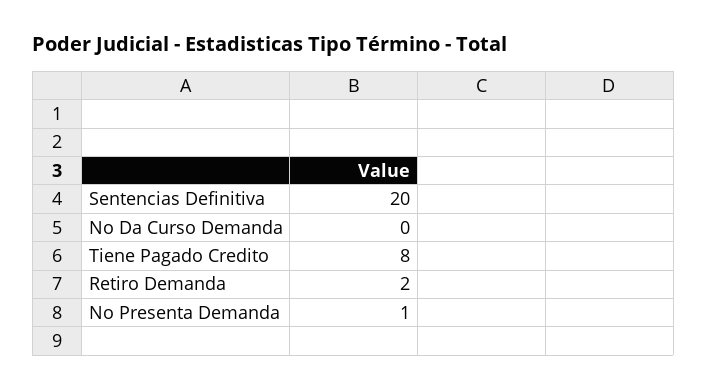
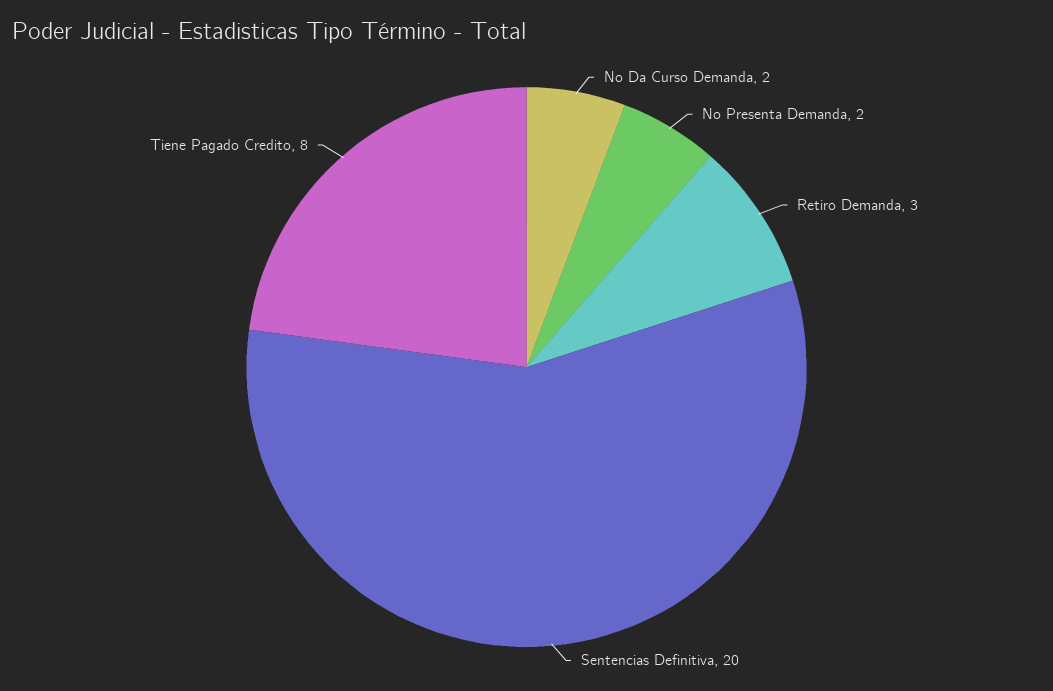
  {
    "Sentencias Definitiva": 20,
-   "No Da Curso Demanda": 0,
+   "No Da Curso Demanda": 2,
    "Tiene Pagado Credito": 8,
-   "Retiro Demanda": 2,
+   "Retiro Demanda": 3,
-   "No Presenta Demanda": 1
+   "No Presenta Demanda": 2
  }

